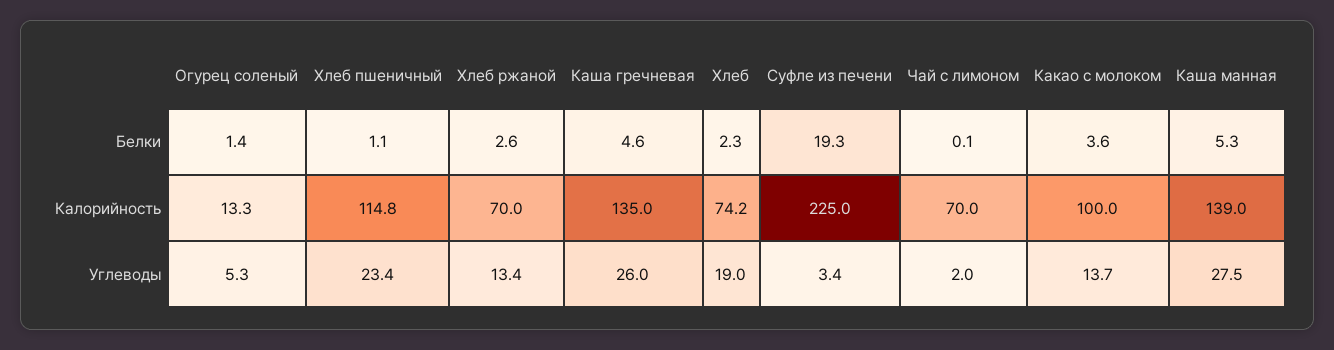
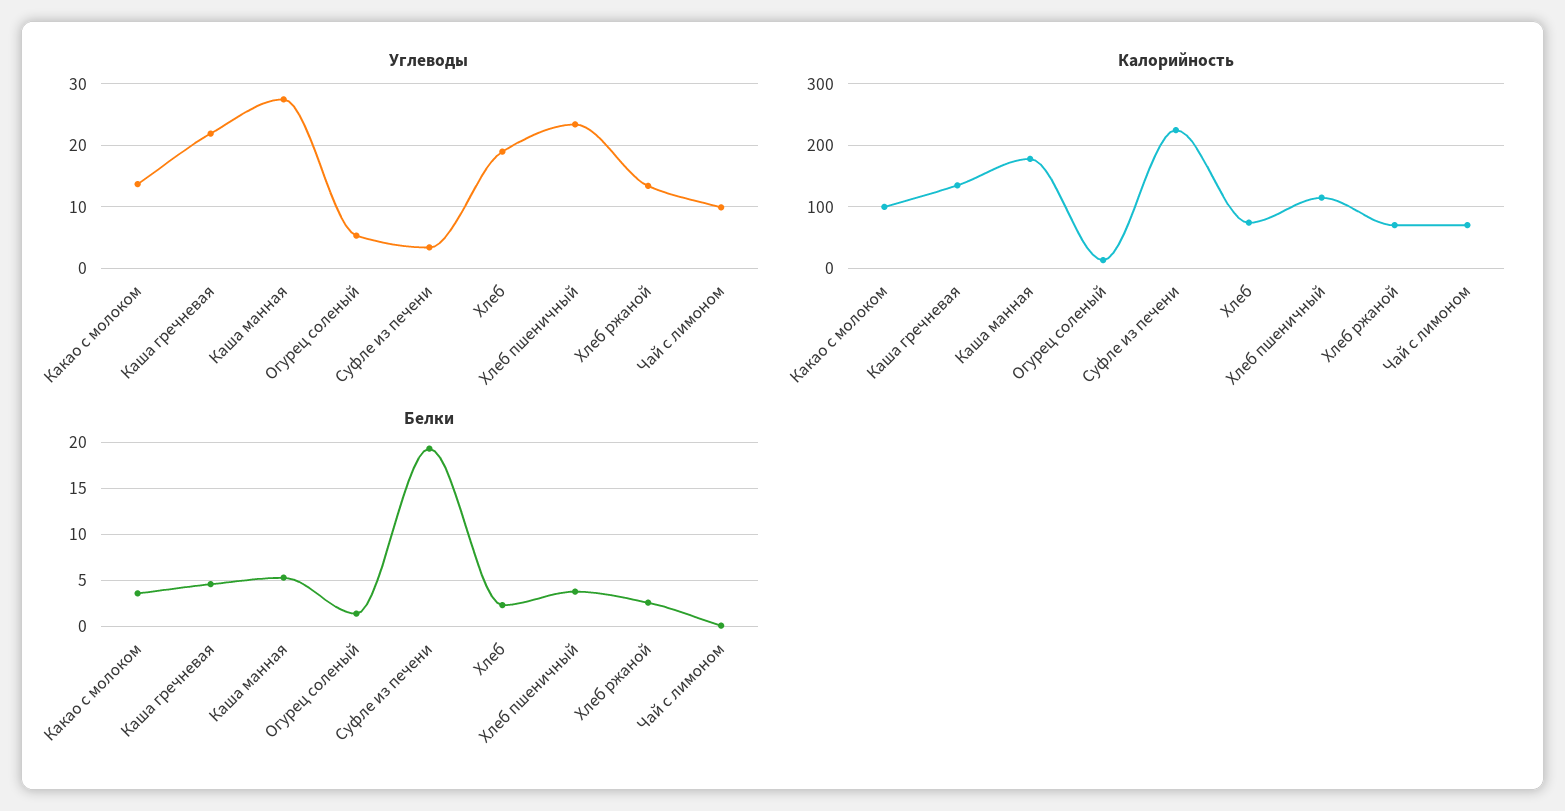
  {
    "Белки": {
      "Огурец соленый": 1.4,
-     "Хлеб пшеничный": 1.1,
+     "Хлеб пшеничный": 4,
      "Хлеб ржаной": 2.6,
      "Каша гречневая": 4.6,
      "Хлеб": 2.3,
      "Суфле из печени": 19.3,
      "Чай с лимоном": 0.1,
      "Какао с молоком": 3.6,
      "Каша манная": 5.3
    },
    "Калорийность": {
      "Огурец соленый": 13.3,
      "Хлеб пшеничный": 114.8,
      "Хлеб ржаной": 70,
      "Каша гречневая": 135,
      "Хлеб": 74.2,
      "Суфле из печени": 225,
      "Чай с лимоном": 70,
      "Какао с молоком": 100,
-     "Каша манная": 139
+     "Каша манная": 180
    },
    "Углеводы": {
      "Огурец соленый": 5.3,
      "Хлеб пшеничный": 23.4,
      "Хлеб ржаной": 13.4,
-     "Каша гречневая": 26,
+     "Каша гречневая": 22,
      "Хлеб": 19,
      "Суфле из печени": 3.4,
-     "Чай с лимоном": 2,
+     "Чай с лимоном": 10,
      "Какао с молоком": 13.7,
      "Каша манная": 27.5
    }
  }

